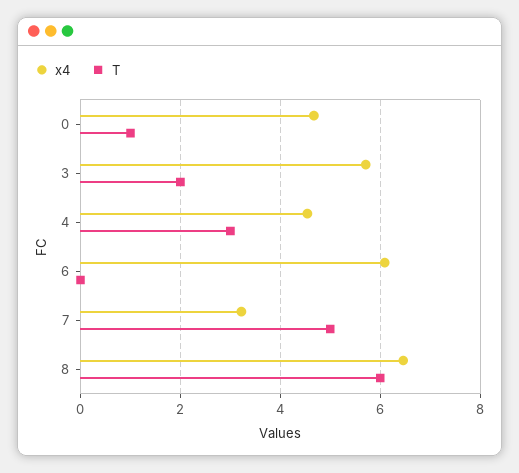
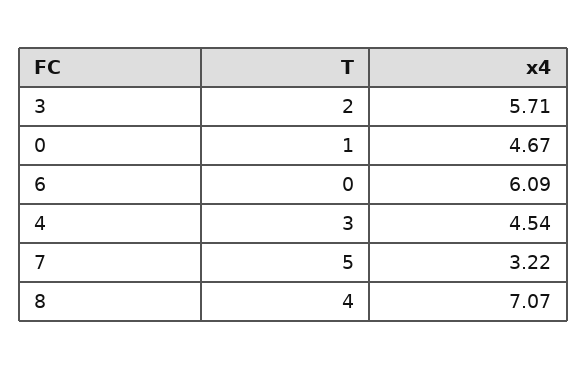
  {
    "x4": {
      "0": 4.67,
      "3": 5.71,
      "4": 4.54,
      "6": 6.09,
      "7": 3.22,
-     "8": 6.4
+     "8": 7.07
    },
    "T": {
      "0": 1,
      "3": 2,
      "4": 3,
      "6": 0,
      "7": 5,
-     "8": 6
+     "8": 4
    }
  }

